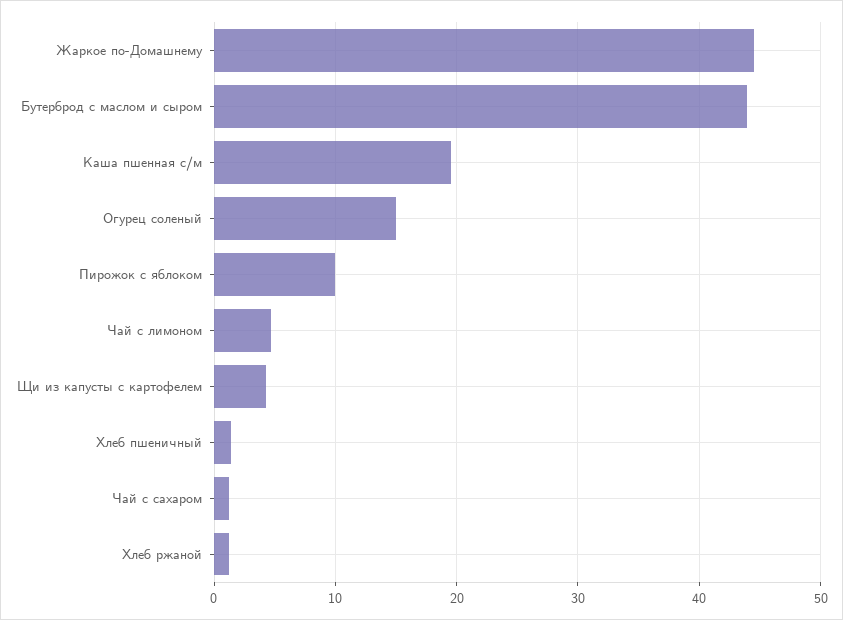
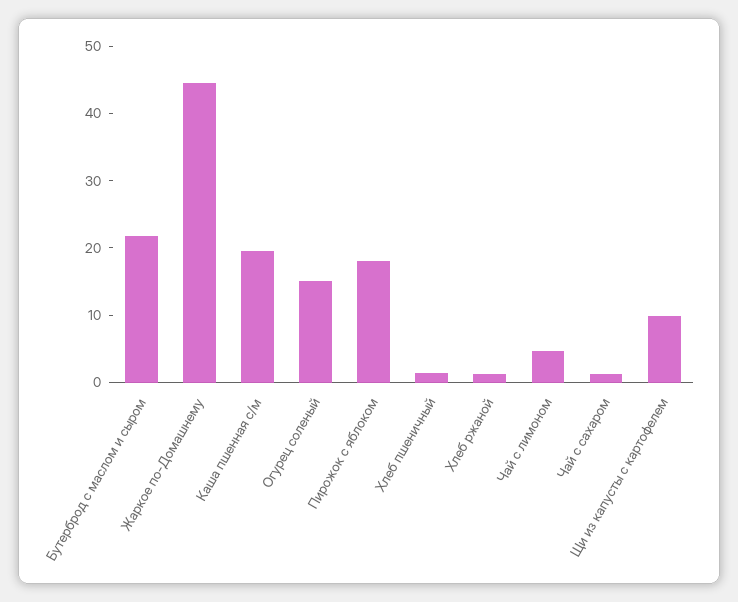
  {
    "Жаркое по-Домашнему": 44,
-   "Бутерброд с маслом и сыром": 44,
+   "Бутерброд с маслом и сыром": 22,
    "Каша пшенная с/м": 20,
    "Огурец соленый": 15,
-   "Пирожок с яблоком": 10,
+   "Пирожок с яблоком": 18,
    "Чай с лимоном": 5,
-   "Щи из капусты с картофелем": 4,
+   "Щи из капусты с картофелем": 10,
    "Хлеб пшеничный": 1,
    "Чай с сахаром": 1,
    "Хлеб ржаной": 1
  }

